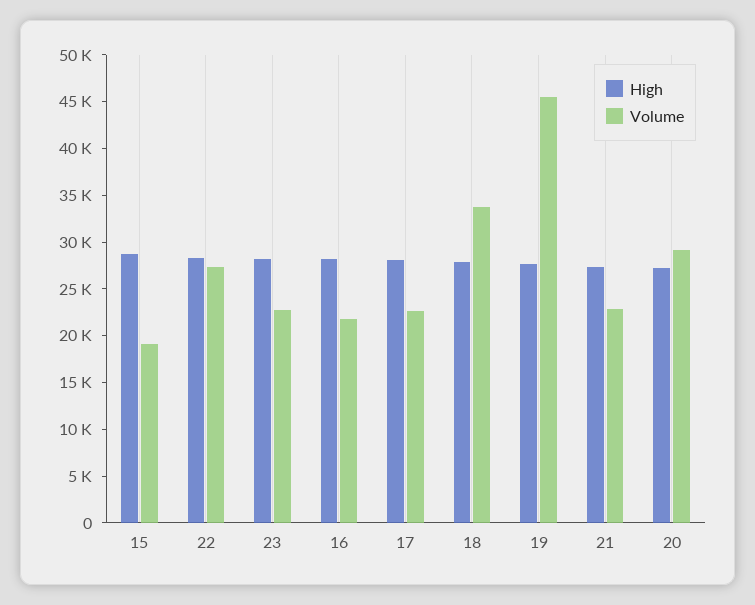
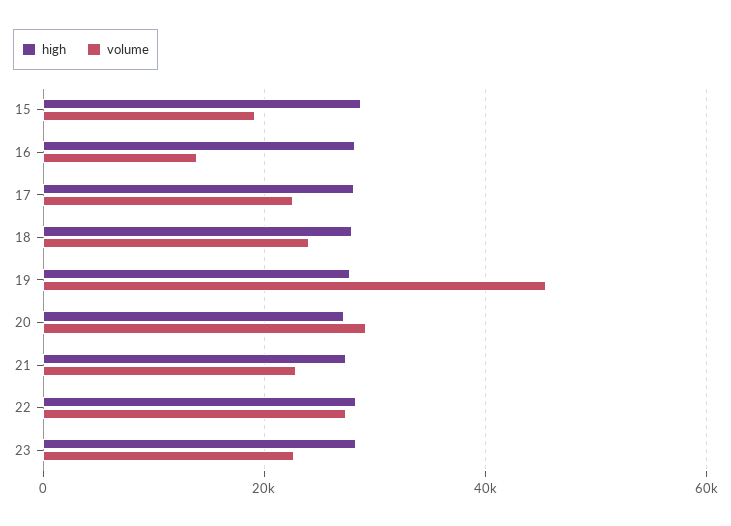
  {
    "High": {
      "15": 29000,
      "22": 28000,
      "23": 28000,
      "16": 28000,
      "17": 28000,
      "18": 28000,
      "19": 28000,
      "21": 27000,
      "20": 27000
    },
    "Volume": {
      "15": 19000,
      "22": 27000,
      "23": 23000,
-     "16": 22000,
+     "16": 14000,
      "17": 23000,
-     "18": 34000,
+     "18": 24000,
      "19": 45000,
      "21": 23000,
      "20": 29000
    }
  }

